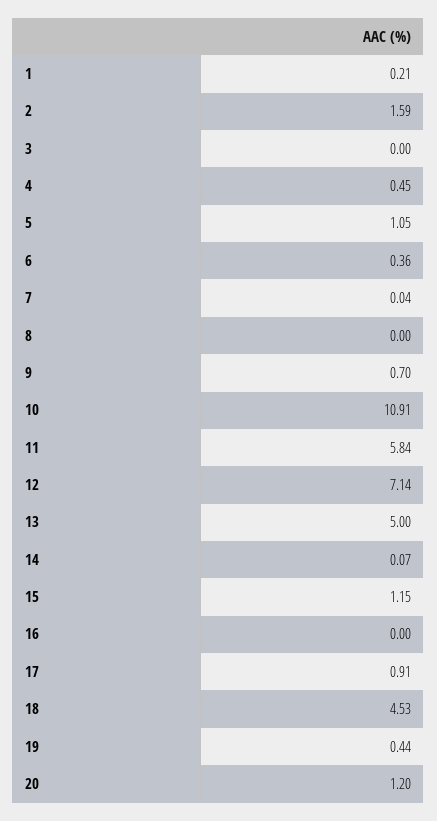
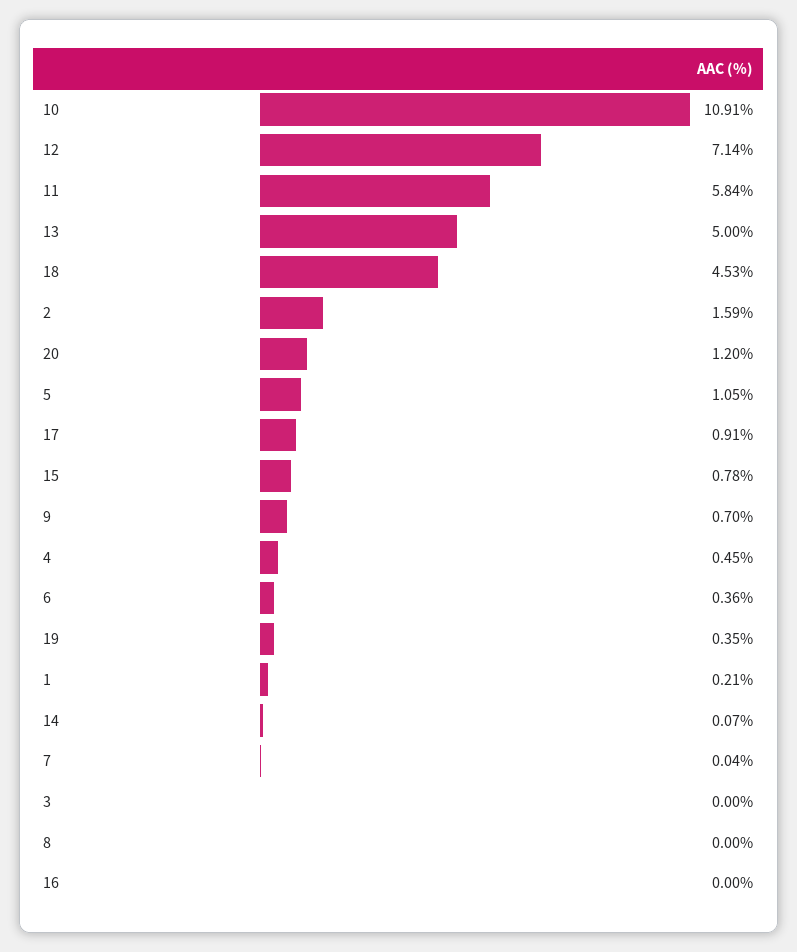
  {
    "1": 0.21,
    "2": 1.59,
    "3": 0,
    "4": 0.45,
    "5": 1.05,
    "6": 0.36,
    "7": 0.04,
    "8": 0,
    "9": 0.7,
    "10": 10.91,
    "11": 5.84,
    "12": 7.14,
    "13": 5,
    "14": 0.07,
-   "15": 1.15,
+   "15": 0.78,
    "16": 0,
    "17": 0.91,
    "18": 4.53,
-   "19": 0.44,
+   "19": 0.35,
    "20": 1.2
  }

